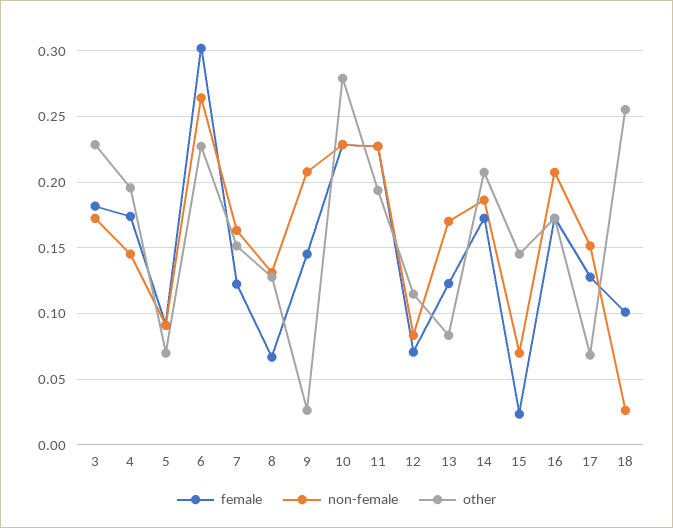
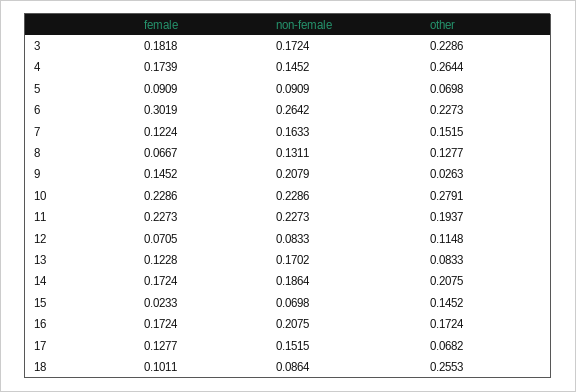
  {
    "female": {
      "3": 0.1818,
      "4": 0.1739,
      "5": 0.0909,
      "6": 0.3019,
      "7": 0.1224,
      "8": 0.0667,
      "9": 0.1452,
      "10": 0.2286,
      "11": 0.2273,
      "12": 0.0705,
      "13": 0.1228,
      "14": 0.1724,
      "15": 0.0233,
      "16": 0.1724,
      "17": 0.1277,
      "18": 0.1011
    },
    "non-female": {
      "3": 0.1724,
      "4": 0.1452,
      "5": 0.0909,
      "6": 0.2642,
      "7": 0.1633,
      "8": 0.1311,
      "9": 0.2079,
      "10": 0.2286,
      "11": 0.2273,
      "12": 0.0833,
      "13": 0.1702,
      "14": 0.1864,
      "15": 0.0698,
      "16": 0.2075,
      "17": 0.1515,
-     "18": 0.025
+     "18": 0.0864
    },
    "other": {
      "3": 0.2286,
-     "4": 0.195,
+     "4": 0.2644,
      "5": 0.0698,
      "6": 0.2273,
      "7": 0.1515,
      "8": 0.1277,
      "9": 0.0263,
      "10": 0.2791,
      "11": 0.1937,
      "12": 0.1148,
      "13": 0.0833,
      "14": 0.2075,
      "15": 0.1452,
      "16": 0.1724,
      "17": 0.0682,
      "18": 0.2553
    }
  }

